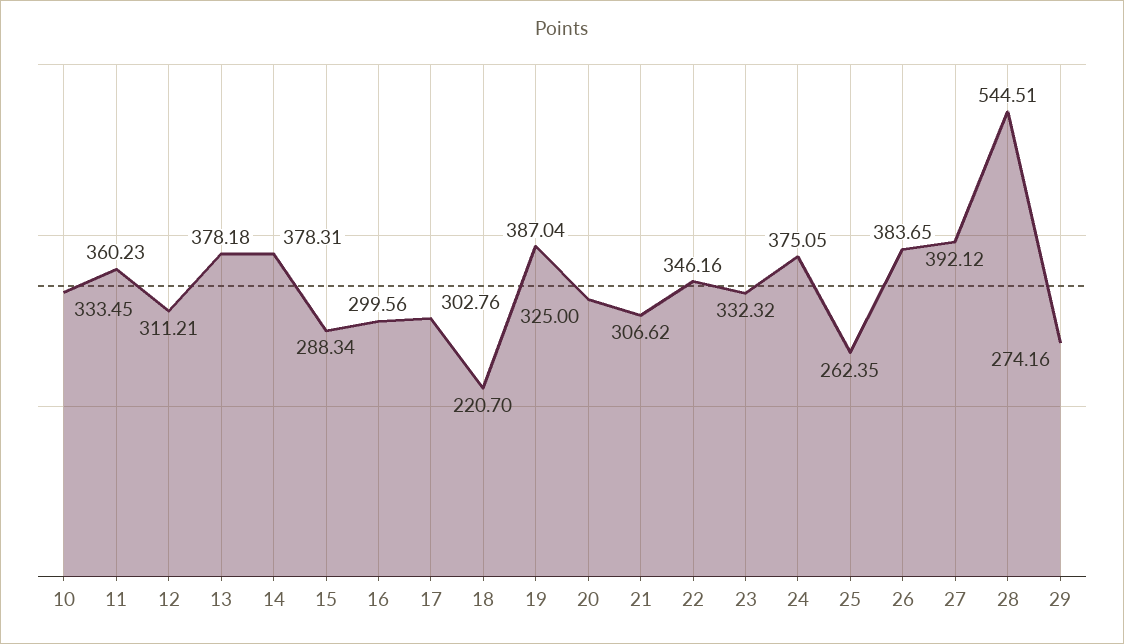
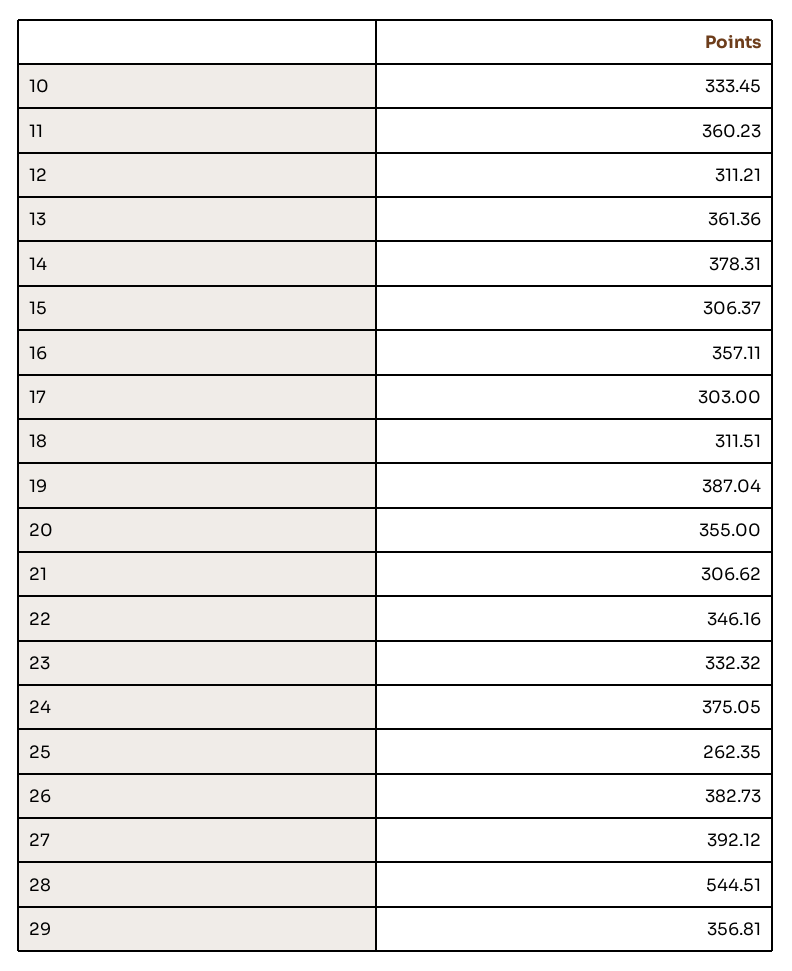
  {
    "10": 333.45,
    "11": 360.23,
    "12": 311.21,
-   "13": 378.18,
+   "13": 361.36,
    "14": 378.31,
-   "15": 288.34,
+   "15": 306.37,
-   "16": 299.56,
+   "16": 357.11,
-   "17": 302.76,
+   "17": 303,
-   "18": 220.7,
+   "18": 311.51,
    "19": 387.04,
-   "20": 325,
+   "20": 355,
    "21": 306.62,
    "22": 346.16,
    "23": 332.32,
    "24": 375.05,
    "25": 262.35,
-   "26": 383.65,
+   "26": 382.73,
    "27": 392.12,
    "28": 544.51,
-   "29": 274.16
+   "29": 356.81
  }

